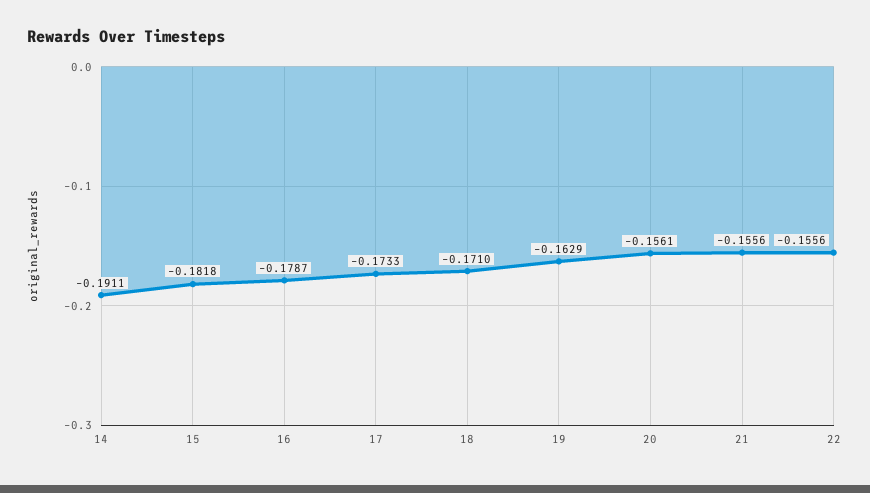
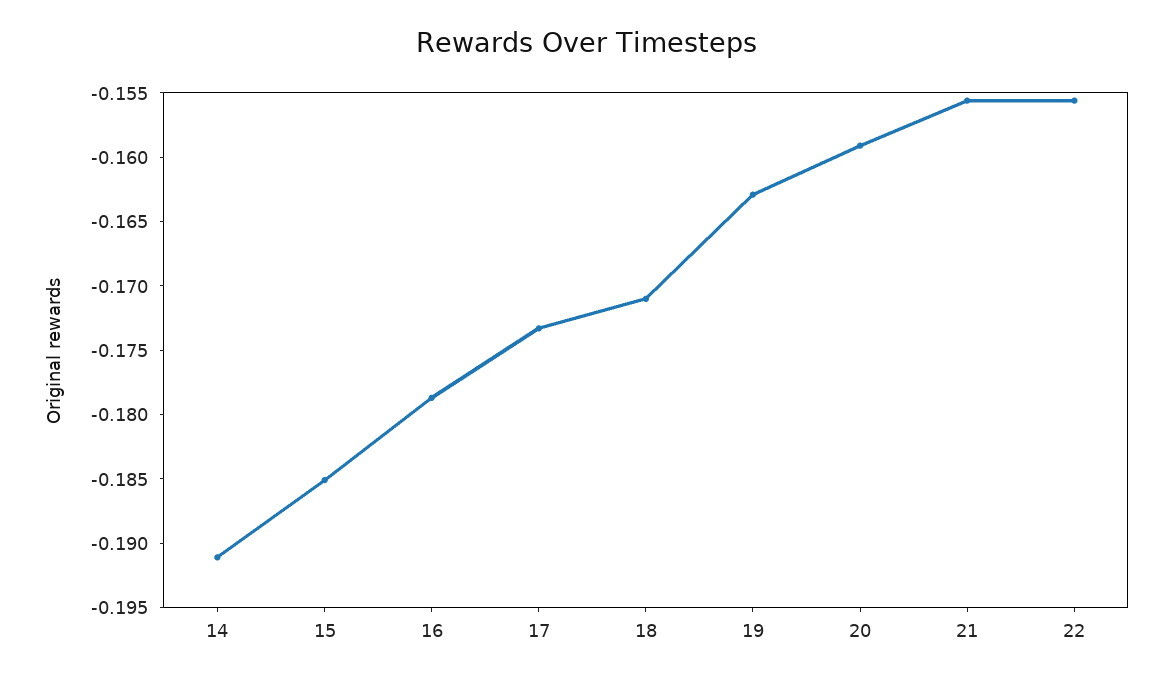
  {
    "14": -0.1911,
-   "15": -0.1818,
+   "15": -0.185,
    "16": -0.1787,
    "17": -0.1733,
    "18": -0.171,
    "19": -0.1629,
-   "20": -0.1561,
+   "20": -0.159,
    "21": -0.1556,
    "22": -0.1556
  }

